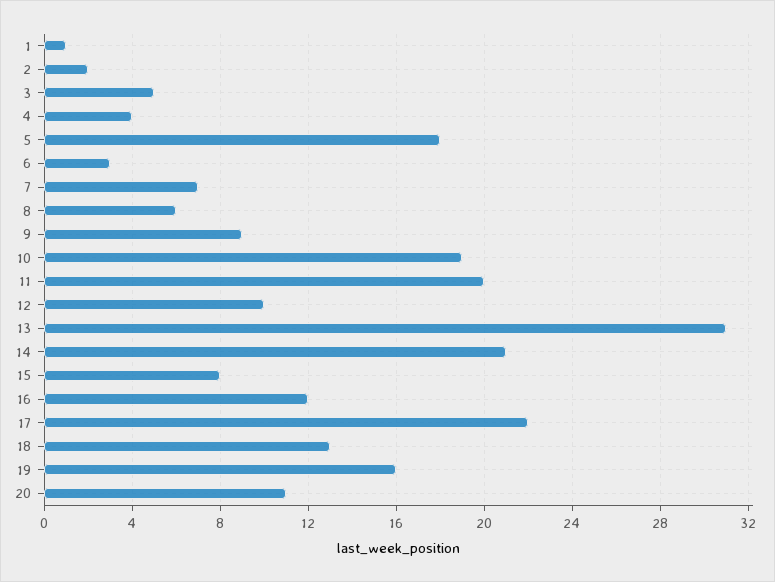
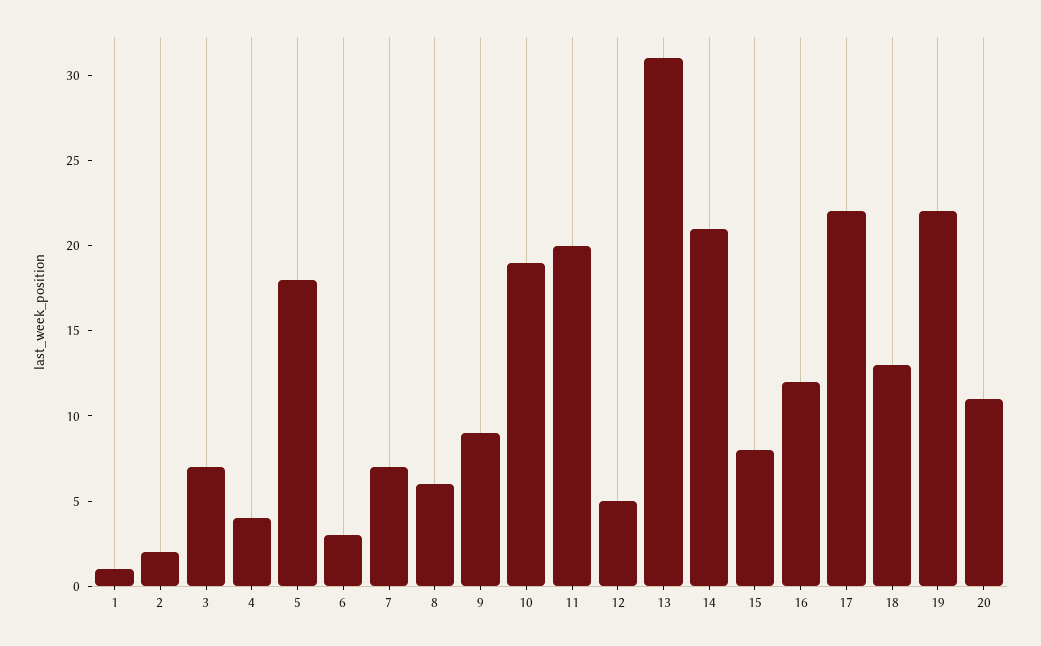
  {
    "1": 1,
    "2": 2,
-   "3": 5,
+   "3": 7,
    "4": 4,
    "5": 18,
    "6": 3,
    "7": 7,
    "8": 6,
    "9": 9,
    "10": 19,
    "11": 20,
-   "12": 10,
+   "12": 5,
    "13": 31,
    "14": 21,
    "15": 8,
    "16": 12,
    "17": 22,
    "18": 13,
-   "19": 16,
+   "19": 22,
    "20": 11
  }

